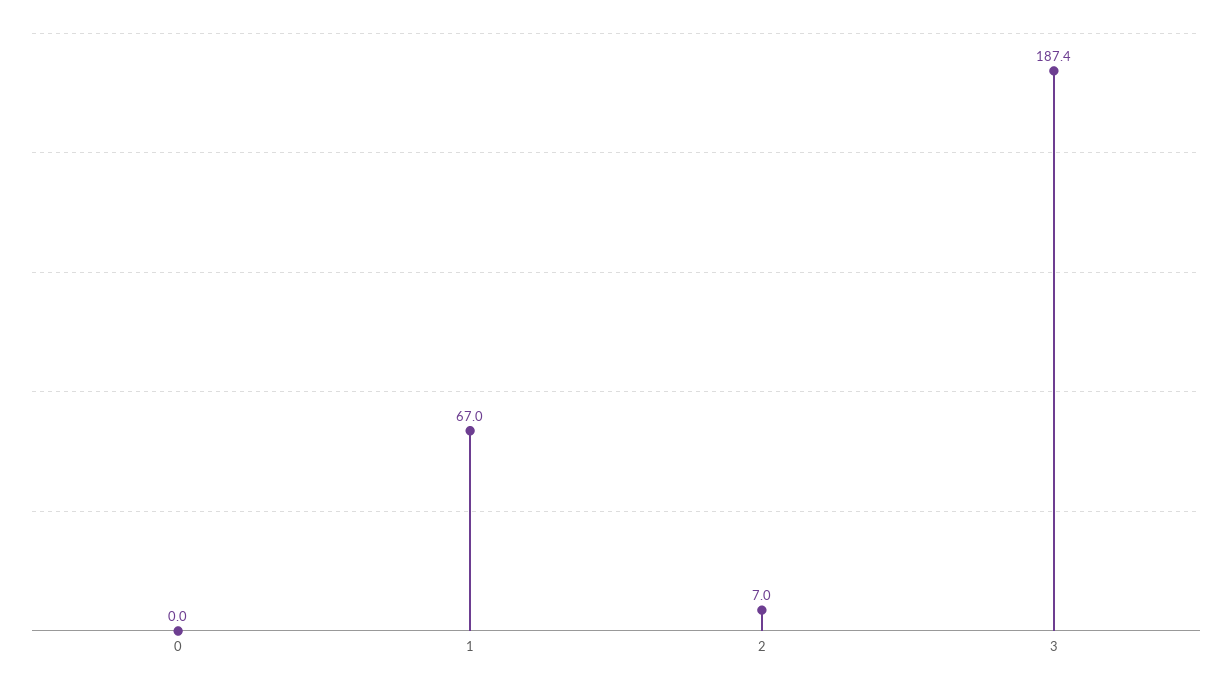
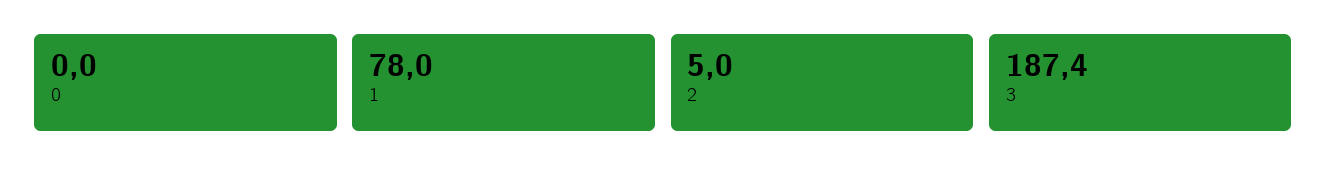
  {
    "0": 0,
-   "1": 67,
+   "1": 78,
-   "2": 7,
+   "2": 5,
    "3": 187.4
  }

